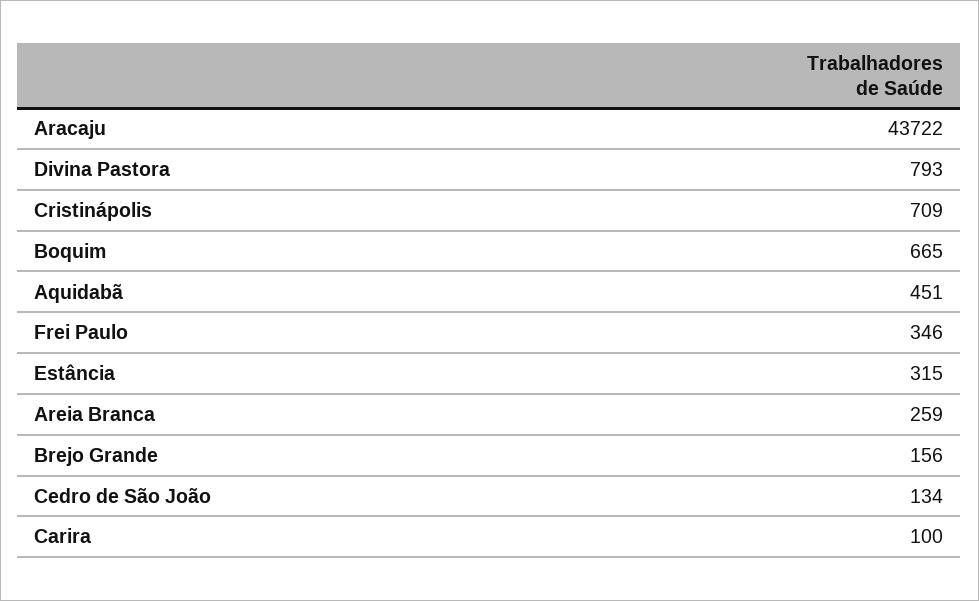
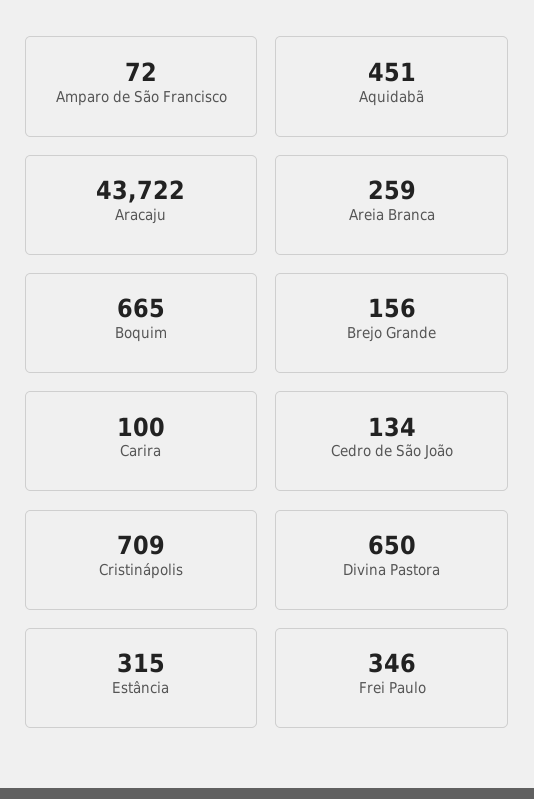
  {
    "Aracaju": 43722,
-   "Divina Pastora": 793,
+   "Divina Pastora": 650,
    "Cristinápolis": 709,
    "Boquim": 665,
    "Aquidabã": 451,
    "Frei Paulo": 346,
    "Estância": 315,
    "Areia Branca": 259,
    "Brejo Grande": 156,
    "Cedro de São João": 134,
-   "Carira": 100
+   "Carira": 100,
+   "Amparo de São Francisco": 72
  }

